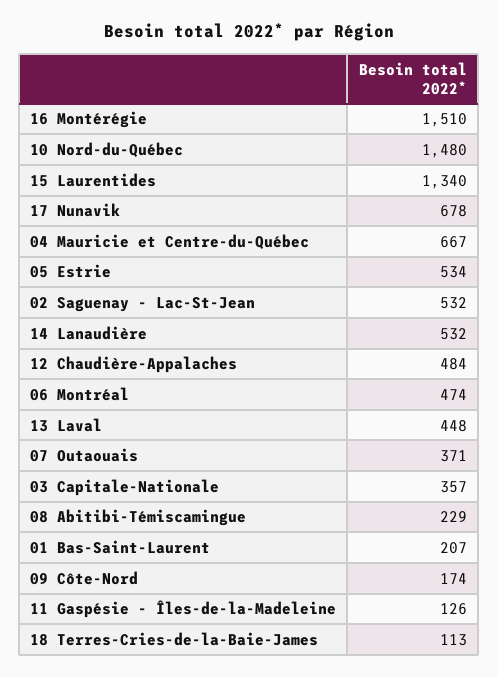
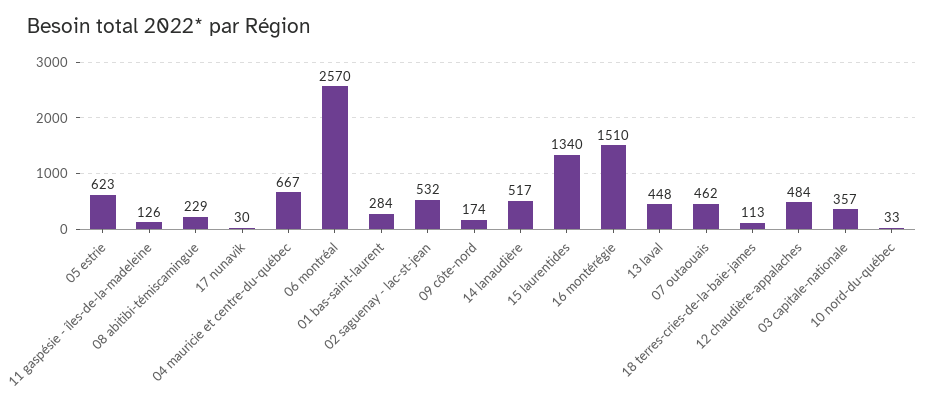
  {
    "16 Montérégie": 1510,
-   "10 Nord-du-Québec": 1480,
+   "10 Nord-du-Québec": 33,
    "15 Laurentides": 1340,
-   "17 Nunavik": 678,
+   "17 Nunavik": 30,
    "04 Mauricie et Centre-du-Québec": 667,
-   "05 Estrie": 534,
+   "05 Estrie": 623,
    "02 Saguenay - Lac-St-Jean": 532,
-   "14 Lanaudière": 532,
+   "14 Lanaudière": 517,
    "12 Chaudière-Appalaches": 484,
-   "06 Montréal": 474,
+   "06 Montréal": 2570,
    "13 Laval": 448,
-   "07 Outaouais": 371,
+   "07 Outaouais": 462,
    "03 Capitale-Nationale": 357,
    "08 Abitibi-Témiscamingue": 229,
-   "01 Bas-Saint-Laurent": 207,
+   "01 Bas-Saint-Laurent": 284,
    "09 Côte-Nord": 174,
    "11 Gaspésie - Îles-de-la-Madeleine": 126,
    "18 Terres-Cries-de-la-Baie-James": 113
  }

